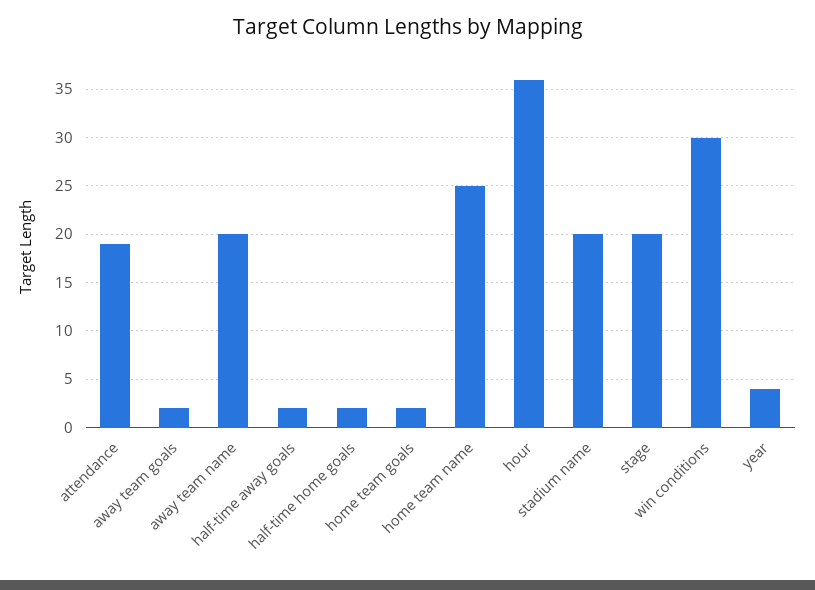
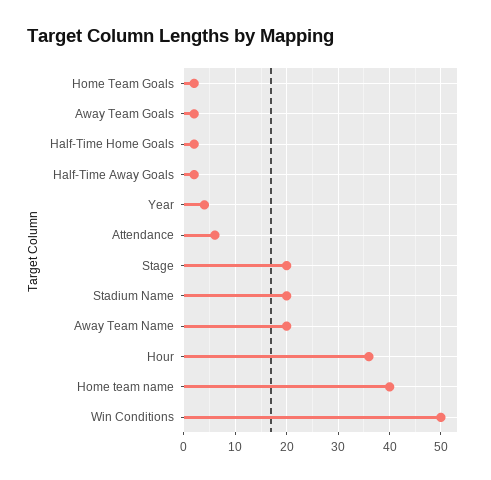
  {
-   "attendance": 19,
+   "attendance": 5,
    "away team goals": 2,
    "away team name": 20,
    "half-time away goals": 2,
    "half-time home goals": 2,
    "home team goals": 2,
-   "home team name": 25,
+   "home team name": 40,
    "hour": 36,
    "stadium name": 20,
    "stage": 20,
-   "win conditions": 30,
+   "win conditions": 50,
    "year": 4
  }

